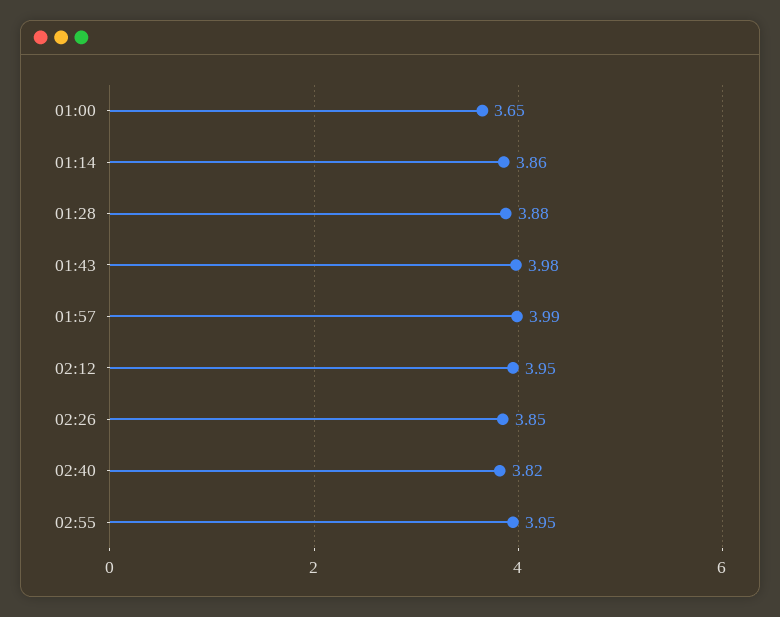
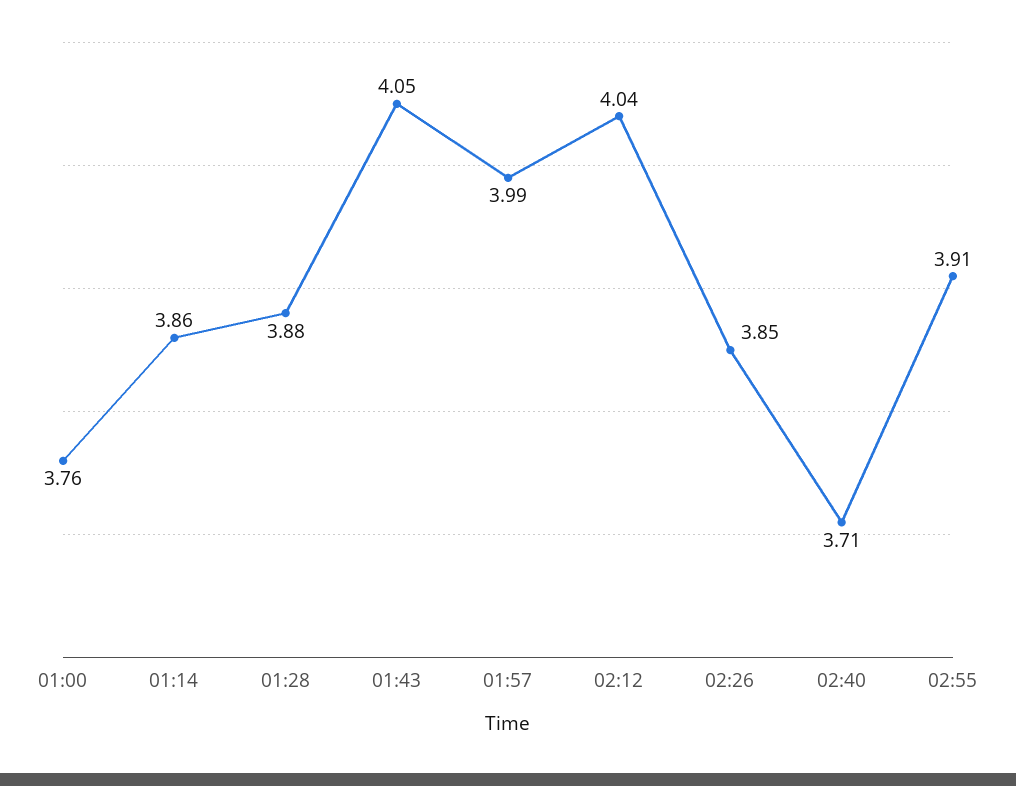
  {
-   "01:00": 3.65,
+   "01:00": 3.76,
    "01:14": 3.86,
    "01:28": 3.88,
-   "01:43": 3.98,
+   "01:43": 4.05,
    "01:57": 3.99,
-   "02:12": 3.95,
+   "02:12": 4.04,
    "02:26": 3.85,
-   "02:40": 3.82,
+   "02:40": 3.71,
-   "02:55": 3.95
+   "02:55": 3.91
  }

